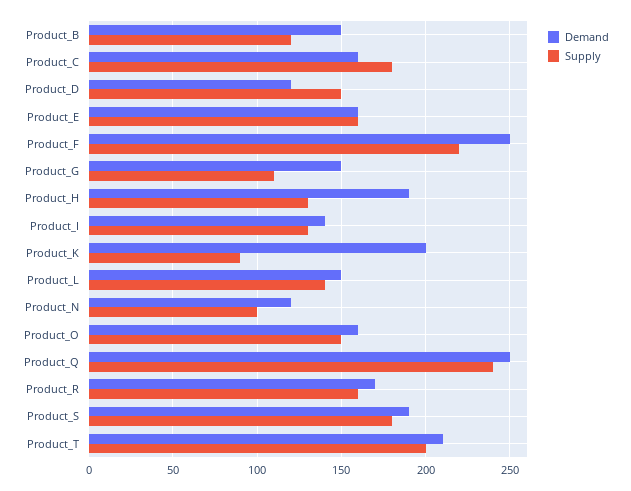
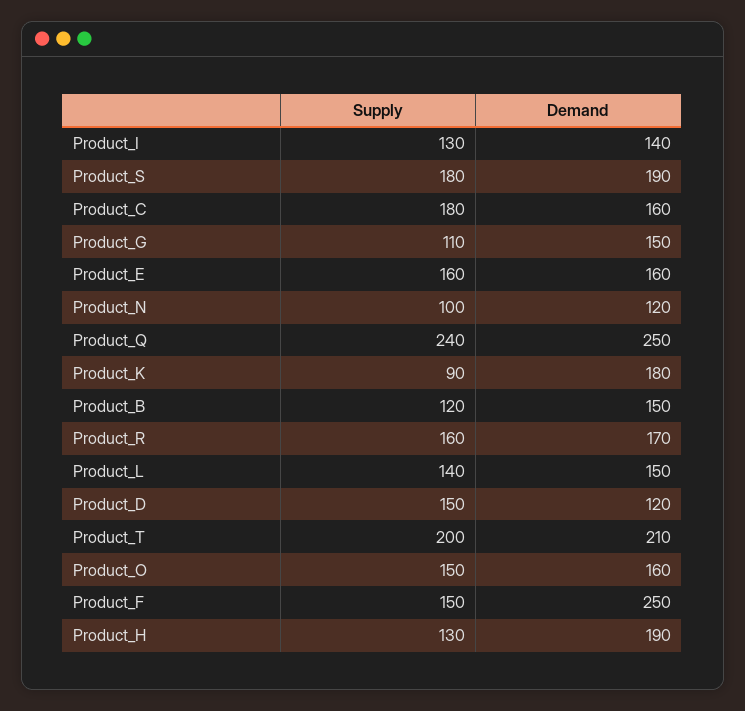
  {
    "Demand": {
      "Product_B": 150,
      "Product_C": 160,
      "Product_D": 120,
      "Product_E": 160,
      "Product_F": 250,
      "Product_G": 150,
      "Product_H": 190,
      "Product_I": 140,
-     "Product_K": 200,
+     "Product_K": 180,
      "Product_L": 150,
      "Product_N": 120,
      "Product_O": 160,
      "Product_Q": 250,
      "Product_R": 170,
      "Product_S": 190,
      "Product_T": 210
    },
    "Supply": {
      "Product_B": 120,
      "Product_C": 180,
      "Product_D": 150,
      "Product_E": 160,
-     "Product_F": 220,
+     "Product_F": 150,
      "Product_G": 110,
      "Product_H": 130,
      "Product_I": 130,
      "Product_K": 90,
      "Product_L": 140,
      "Product_N": 100,
      "Product_O": 150,
      "Product_Q": 240,
      "Product_R": 160,
      "Product_S": 180,
      "Product_T": 200
    }
  }

